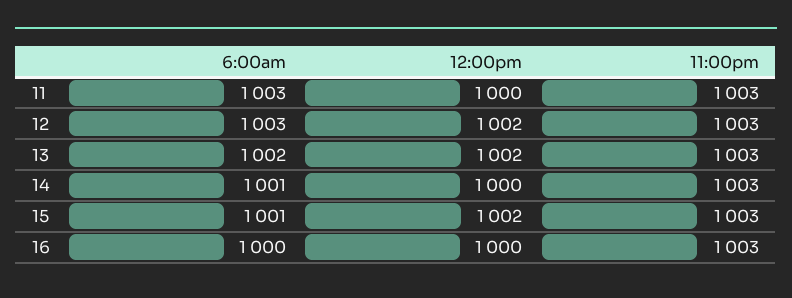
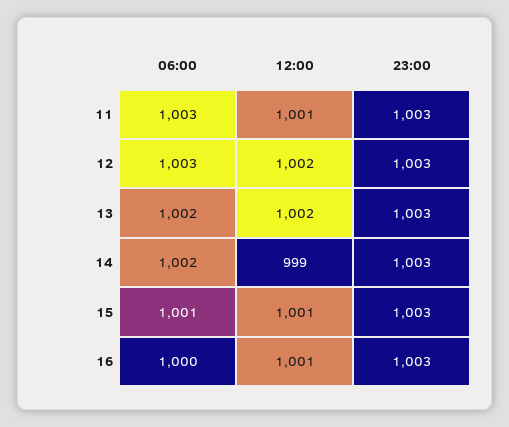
  {
    "6:00am": {
      "11": 1003,
      "12": 1003,
      "13": 1002,
-     "14": 1001,
+     "14": 1002,
      "15": 1001,
      "16": 1000
    },
    "12:00pm": {
-     "11": 1000,
+     "11": 1001,
      "12": 1002,
      "13": 1002,
-     "14": 1000,
+     "14": 999,
-     "15": 1002,
+     "15": 1001,
-     "16": 1000
+     "16": 1001
    },
    "11:00pm": {
      "11": 1003,
      "12": 1003,
      "13": 1003,
      "14": 1003,
      "15": 1003,
      "16": 1003
    }
  }

